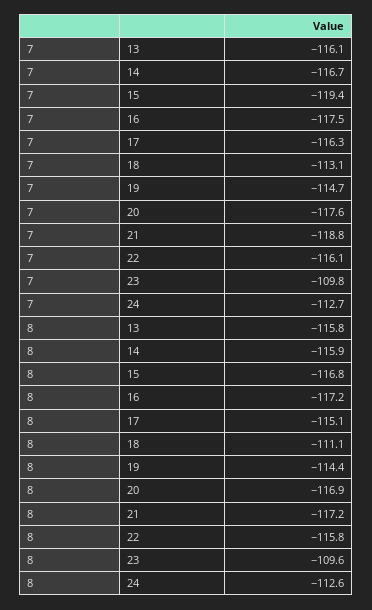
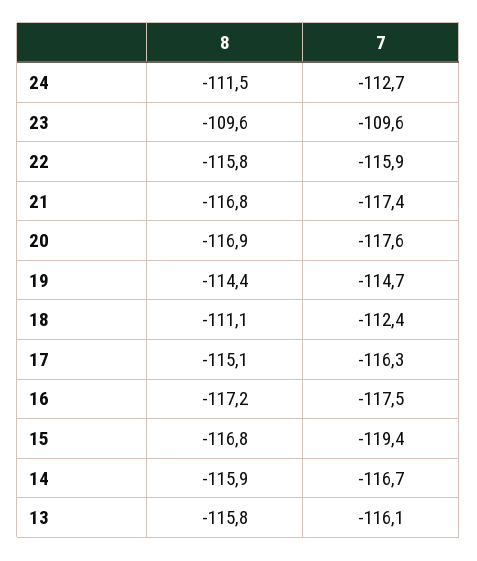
  {
    "7": {
      "13": -116.1,
      "14": -116.7,
      "15": -119.4,
      "16": -117.5,
      "17": -116.3,
-     "18": -113.1,
+     "18": -112.4,
      "19": -114.7,
      "20": -117.6,
-     "21": -118.8,
+     "21": -117.4,
-     "22": -116.1,
+     "22": -115.9,
-     "23": -109.8,
+     "23": -109.6,
      "24": -112.7
    },
    "8": {
      "13": -115.8,
      "14": -115.9,
      "15": -116.8,
      "16": -117.2,
      "17": -115.1,
      "18": -111.1,
      "19": -114.4,
      "20": -116.9,
-     "21": -117.2,
+     "21": -116.8,
      "22": -115.8,
      "23": -109.6,
-     "24": -112.6
+     "24": -111.5
    }
  }

